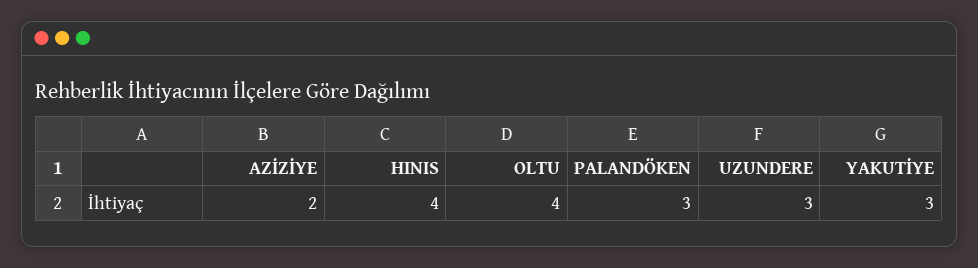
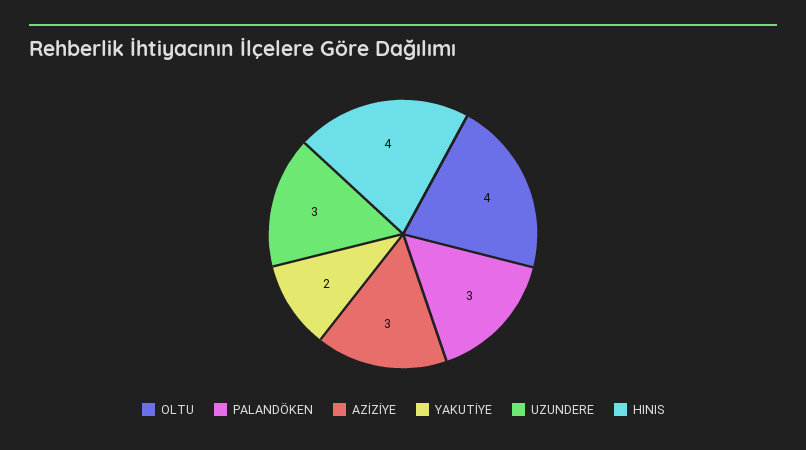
  {
-   "AZİZİYE": 2,
+   "AZİZİYE": 3,
    "HINIS": 4,
    "OLTU": 4,
    "PALANDÖKEN": 3,
    "UZUNDERE": 3,
-   "YAKUTİYE": 3
+   "YAKUTİYE": 2
  }

